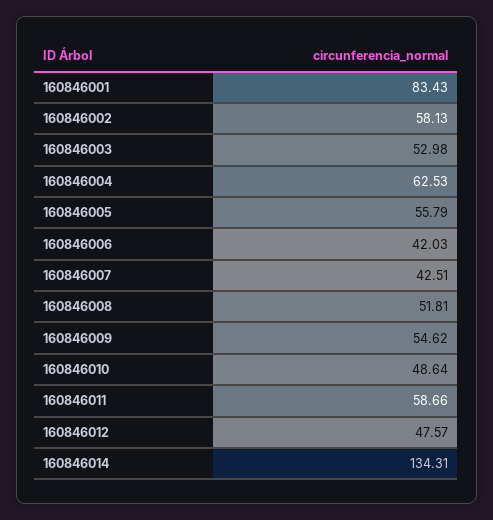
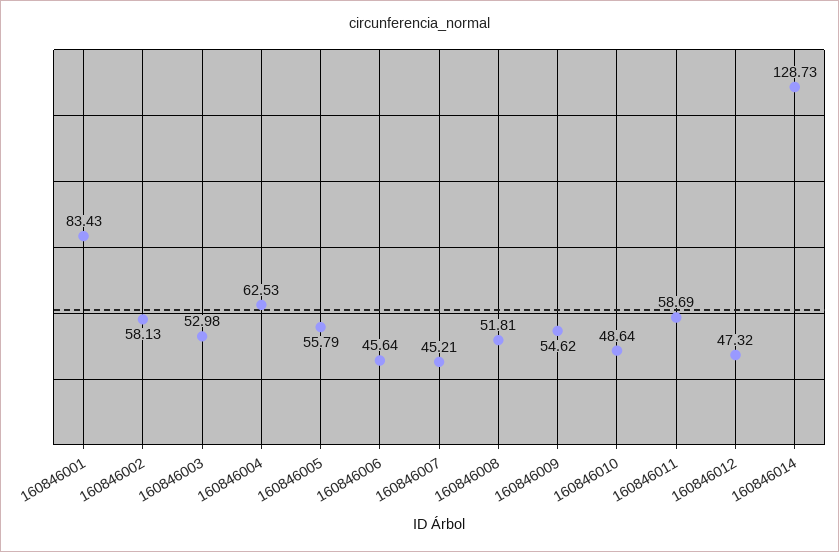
  {
    "160846001": 83.43,
    "160846002": 58.13,
    "160846003": 52.98,
    "160846004": 62.53,
    "160846005": 55.79,
-   "160846006": 42.03,
+   "160846006": 45.64,
-   "160846007": 42.51,
+   "160846007": 45.21,
    "160846008": 51.81,
    "160846009": 54.62,
    "160846010": 48.64,
-   "160846011": 58.66,
+   "160846011": 58.69,
-   "160846012": 47.57,
+   "160846012": 47.32,
-   "160846014": 134.31
+   "160846014": 128.73
  }

